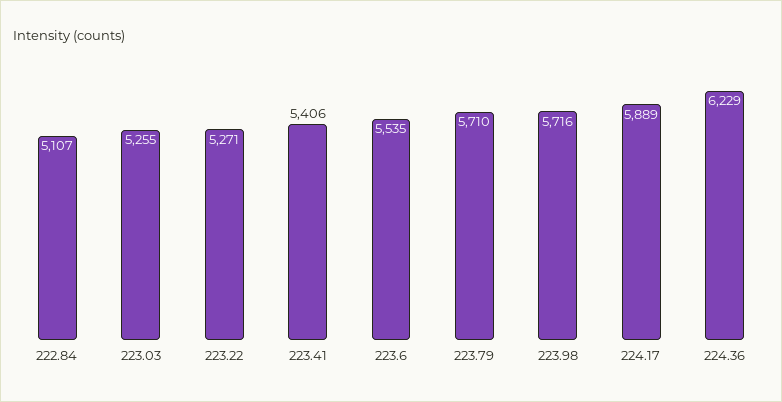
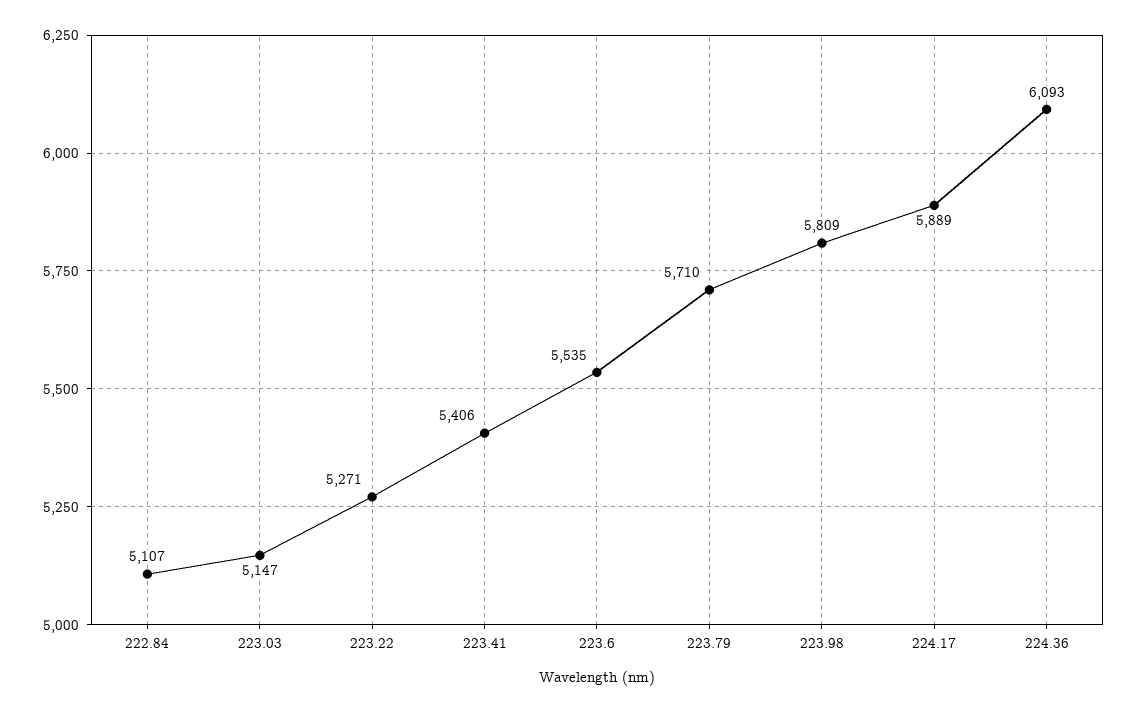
  {
    "222.84": 5107,
-   "223.03": 5255,
+   "223.03": 5147,
    "223.22": 5271,
    "223.41": 5406,
    "223.6": 5535,
    "223.79": 5710,
-   "223.98": 5716,
+   "223.98": 5809,
    "224.17": 5889,
-   "224.36": 6229
+   "224.36": 6093
  }

